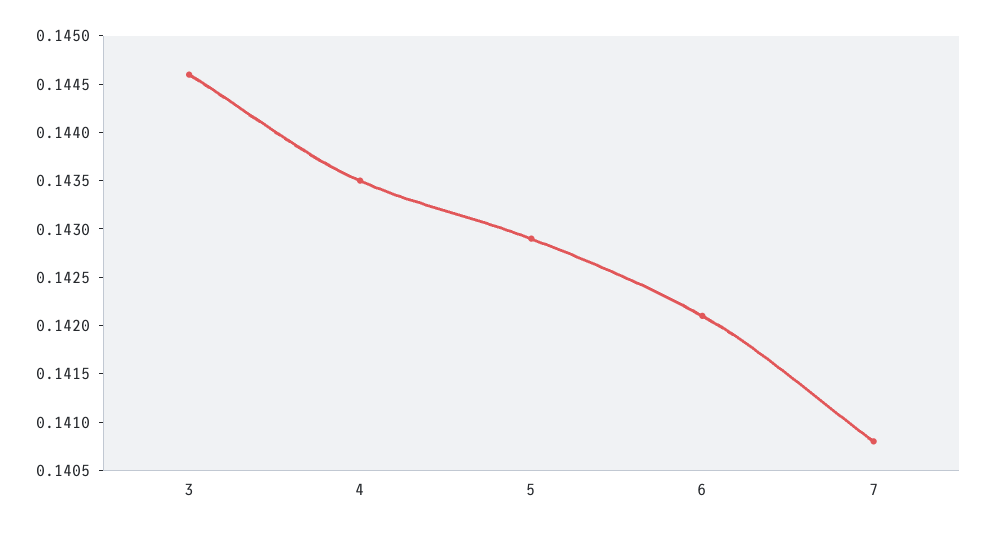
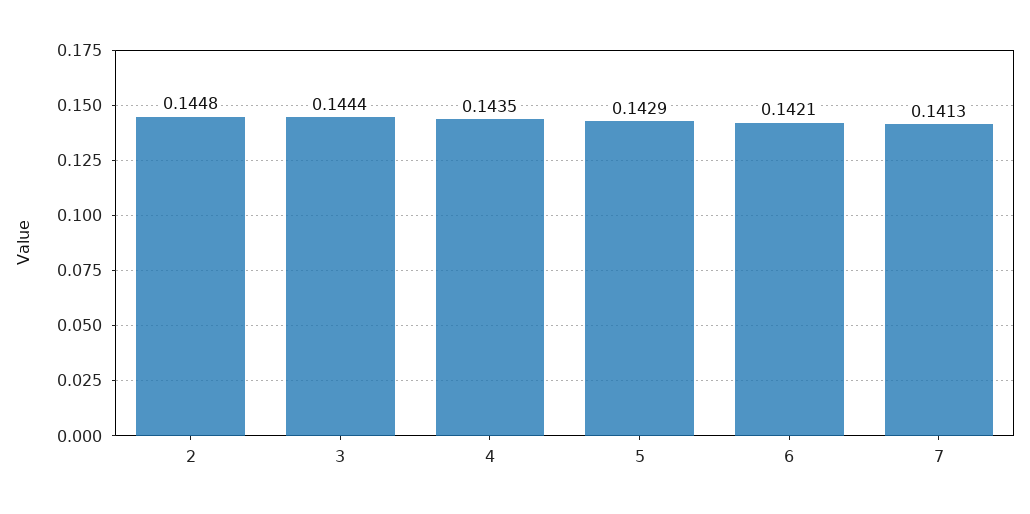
  {
-   "3": 0.1446,
+   "3": 0.1444,
    "4": 0.1435,
    "5": 0.1429,
    "6": 0.1421,
-   "7": 0.1408
+   "7": 0.1413,
+   "2": 0.1448
  }

